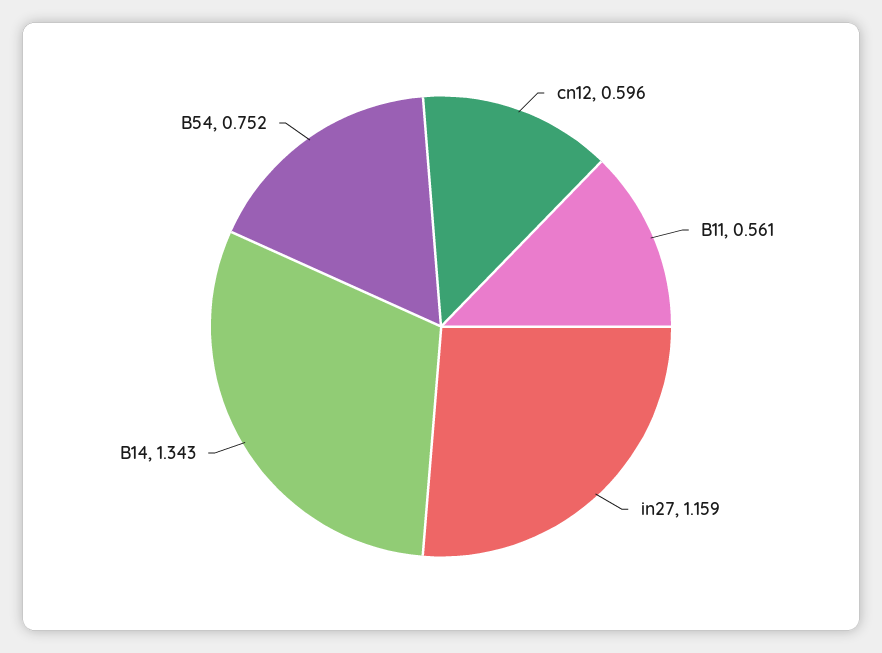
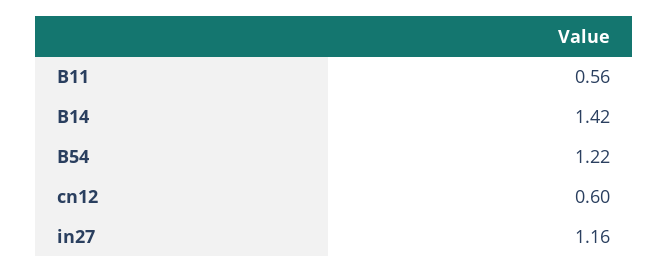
  {
    "cn12": 0.596,
    "B11": 0.561,
    "in27": 1.159,
-   "B14": 1.343,
+   "B14": 1.42,
-   "B54": 0.752
+   "B54": 1.22
  }

